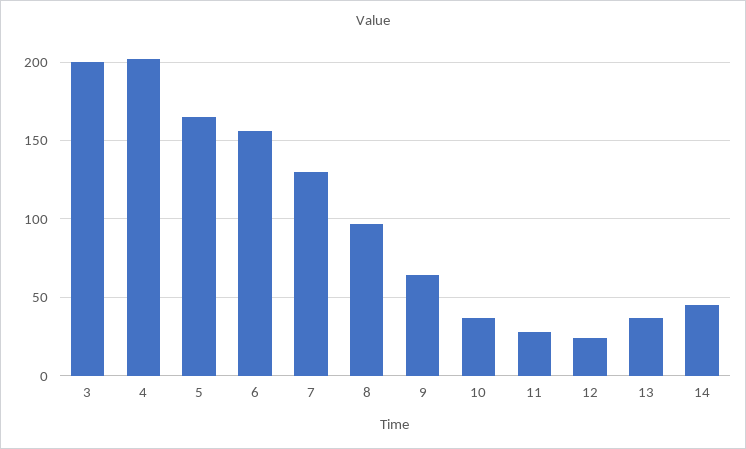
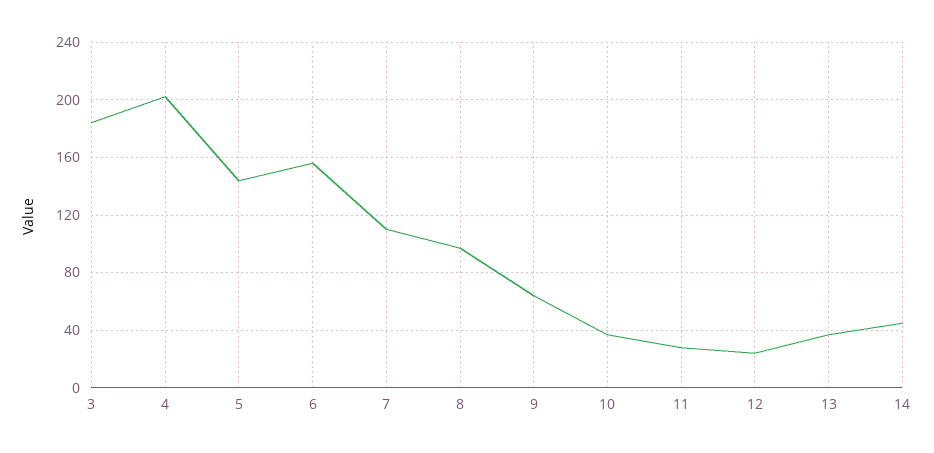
  {
-   "3": 200,
+   "3": 185,
    "4": 200,
-   "5": 165,
+   "5": 145,
    "6": 155,
-   "7": 130,
+   "7": 110,
    "8": 95,
    "9": 65,
    "10": 35,
    "11": 30,
    "12": 25,
    "13": 35,
    "14": 45
  }

